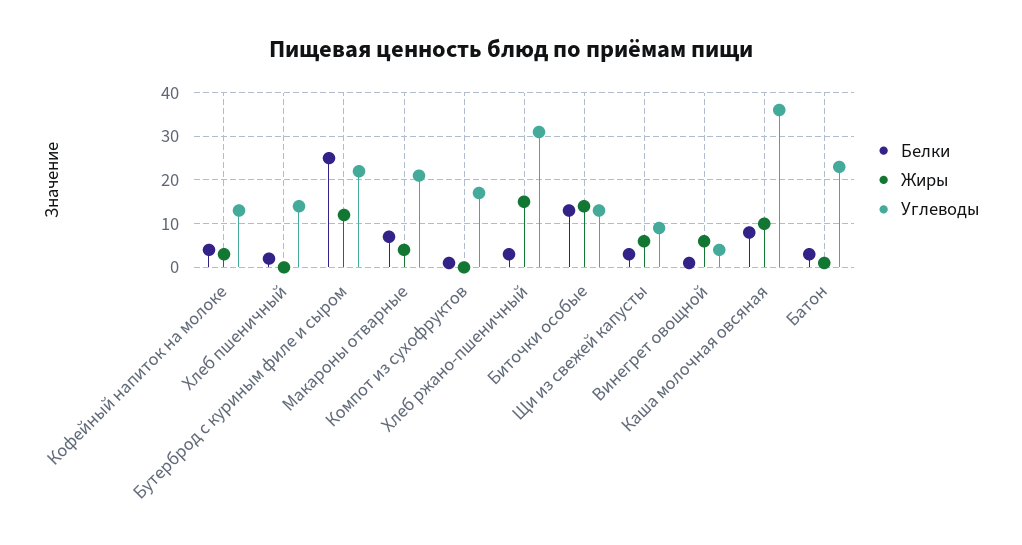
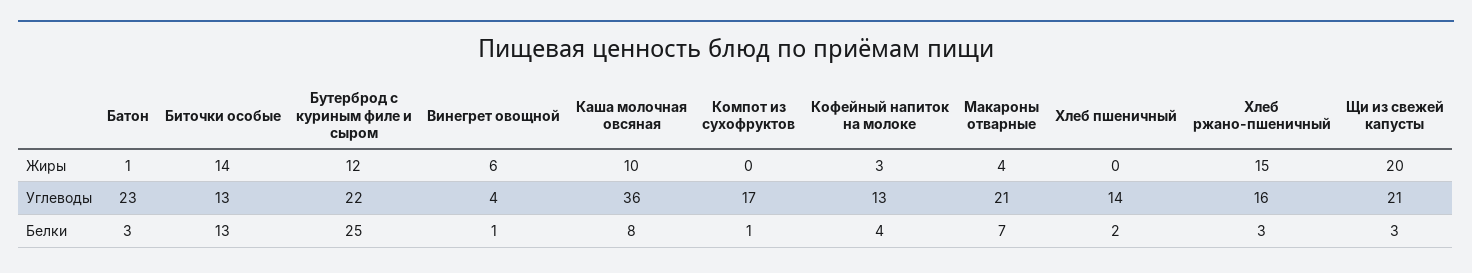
  {
    "Белки": {
      "Кофейный напиток на молоке": 4,
      "Хлеб пшеничный": 2,
      "Бутерброд с куриным филе и сыром": 25,
      "Макароны отварные": 7,
      "Компот из сухофруктов": 1,
      "Хлеб ржано-пшеничный": 3,
      "Биточки особые": 13,
      "Щи из свежей капусты": 3,
      "Винегрет овощной": 1,
      "Каша молочная овсяная": 8,
      "Батон": 3
    },
    "Жиры": {
      "Кофейный напиток на молоке": 3,
      "Хлеб пшеничный": 0,
      "Бутерброд с куриным филе и сыром": 12,
      "Макароны отварные": 4,
      "Компот из сухофруктов": 0,
      "Хлеб ржано-пшеничный": 15,
      "Биточки особые": 14,
-     "Щи из свежей капусты": 5,
+     "Щи из свежей капусты": 20,
      "Винегрет овощной": 6,
      "Каша молочная овсяная": 10,
      "Батон": 1
    },
    "Углеводы": {
      "Кофейный напиток на молоке": 13,
      "Хлеб пшеничный": 14,
      "Бутерброд с куриным филе и сыром": 22,
      "Макароны отварные": 21,
      "Компот из сухофруктов": 17,
-     "Хлеб ржано-пшеничный": 30,
+     "Хлеб ржано-пшеничный": 16,
      "Биточки особые": 13,
-     "Щи из свежей капусты": 10,
+     "Щи из свежей капусты": 21,
      "Винегрет овощной": 4,
      "Каша молочная овсяная": 36,
      "Батон": 23
    }
  }

